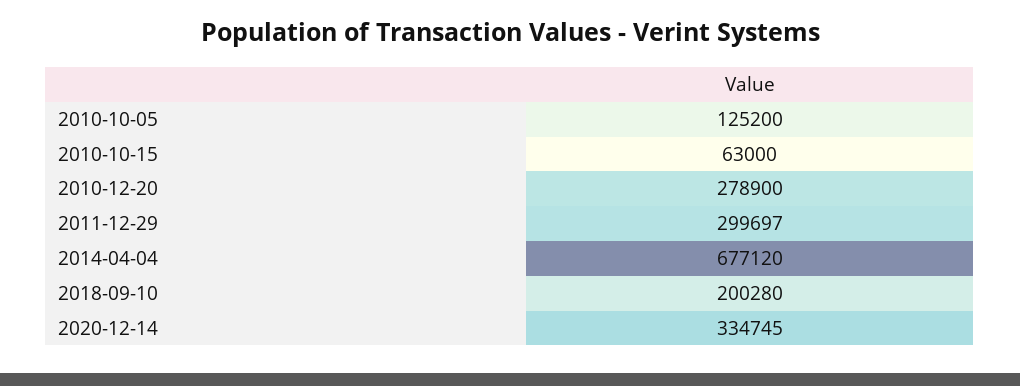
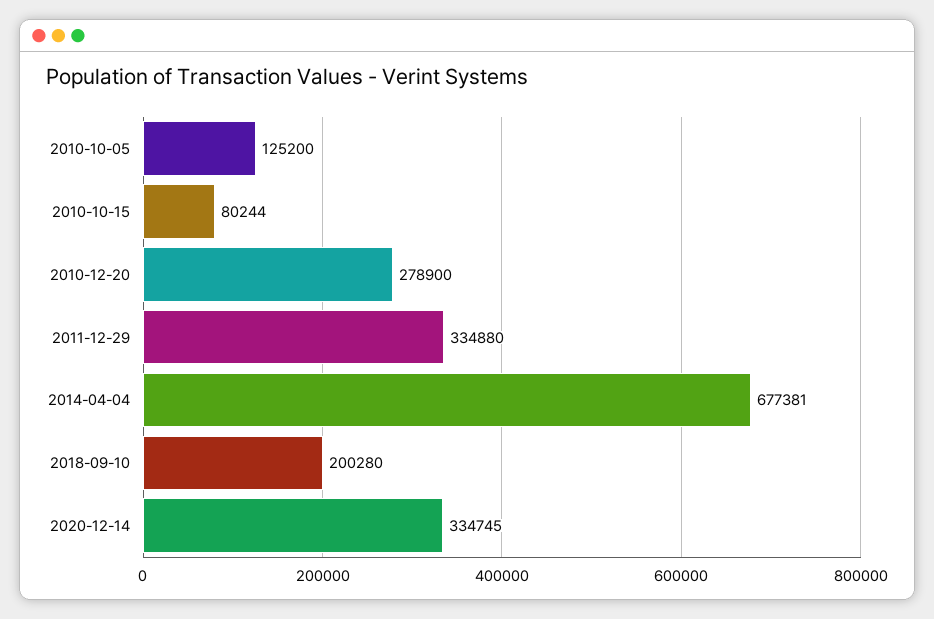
  {
    "2010-10-05": 125200,
-   "2010-10-15": 63000,
+   "2010-10-15": 80244,
    "2010-12-20": 278900,
-   "2011-12-29": 299697,
+   "2011-12-29": 334880,
-   "2014-04-04": 677120,
+   "2014-04-04": 677381,
    "2018-09-10": 200280,
    "2020-12-14": 334745
  }

